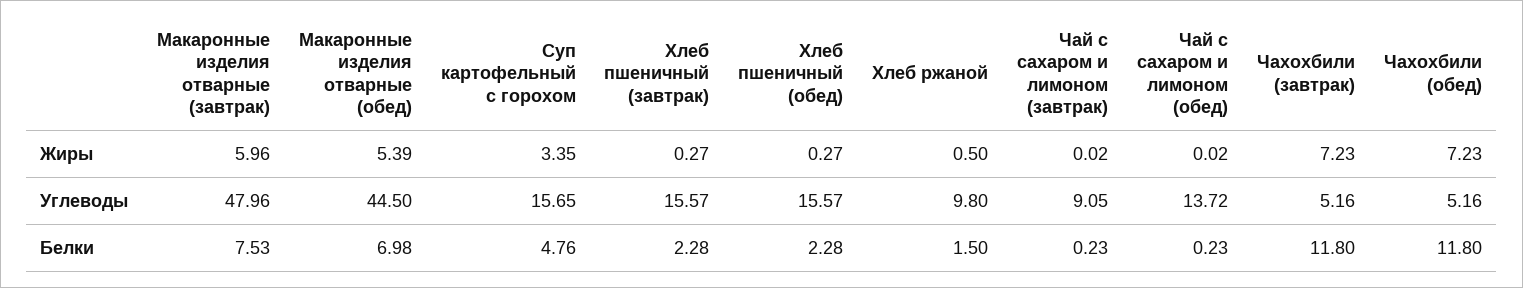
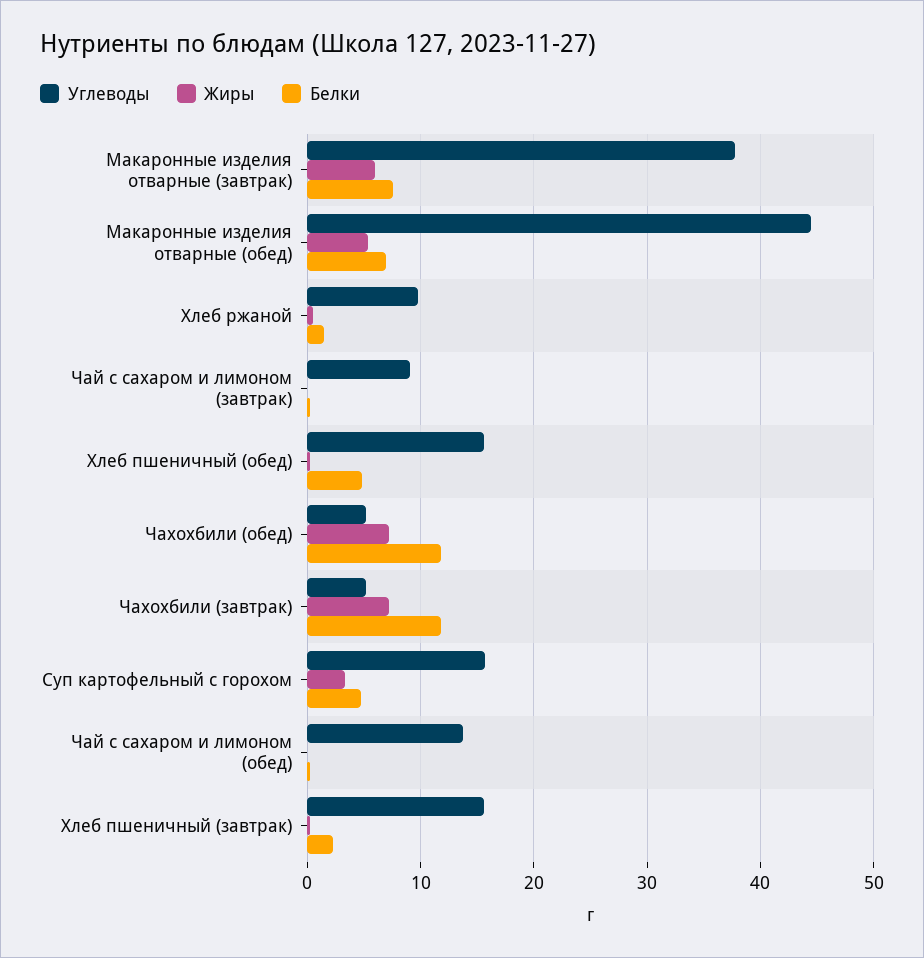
  {
    "Жиры": {
      "Макаронные изделия отварные (завтрак)": 5.96,
      "Макаронные изделия отварные (обед)": 5.39,
      "Суп картофельный с горохом": 3.35,
      "Хлеб пшеничный (завтрак)": 0.27,
      "Хлеб пшеничный (обед)": 0.27,
      "Хлеб ржаной": 0.5,
      "Чай с сахаром и лимоном (завтрак)": 0.02,
      "Чай с сахаром и лимоном (обед)": 0.02,
      "Чахохбили (завтрак)": 7.23,
      "Чахохбили (обед)": 7.23
    },
    "Углеводы": {
-     "Макаронные изделия отварные (завтрак)": 47.96,
+     "Макаронные изделия отварные (завтрак)": 38,
      "Макаронные изделия отварные (обед)": 44.5,
      "Суп картофельный с горохом": 15.65,
      "Хлеб пшеничный (завтрак)": 15.57,
      "Хлеб пшеничный (обед)": 15.57,
      "Хлеб ржаной": 9.8,
      "Чай с сахаром и лимоном (завтрак)": 9.05,
      "Чай с сахаром и лимоном (обед)": 13.72,
      "Чахохбили (завтрак)": 5.16,
      "Чахохбили (обед)": 5.16
    },
    "Белки": {
      "Макаронные изделия отварные (завтрак)": 7.53,
      "Макаронные изделия отварные (обед)": 6.98,
      "Суп картофельный с горохом": 4.76,
      "Хлеб пшеничный (завтрак)": 2.28,
-     "Хлеб пшеничный (обед)": 2.28,
+     "Хлеб пшеничный (обед)": 5,
      "Хлеб ржаной": 1.5,
      "Чай с сахаром и лимоном (завтрак)": 0.23,
      "Чай с сахаром и лимоном (обед)": 0.23,
      "Чахохбили (завтрак)": 11.8,
      "Чахохбили (обед)": 11.8
    }
  }

